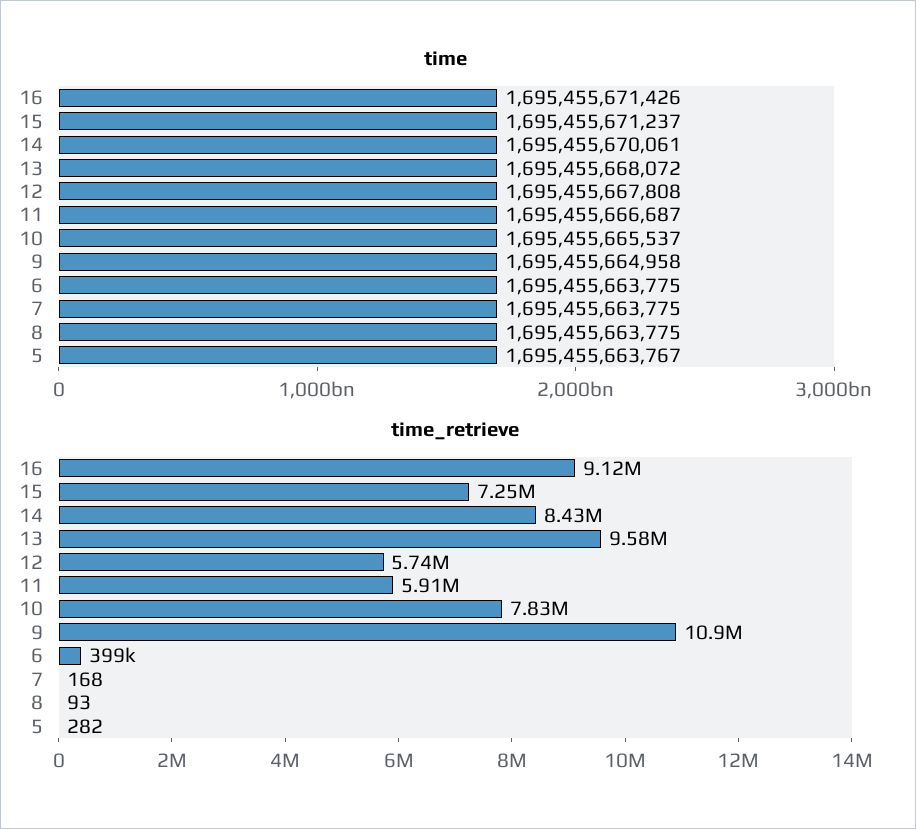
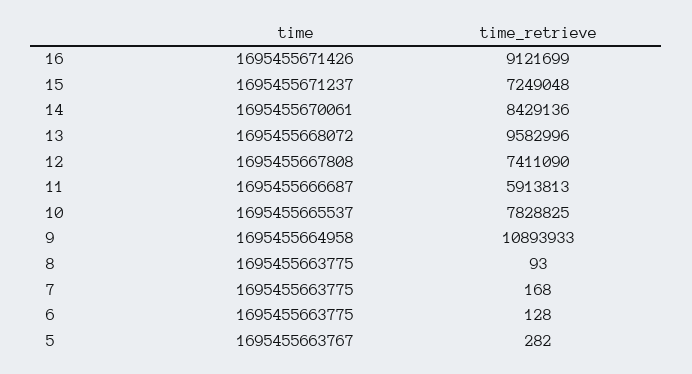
  {
    "time": {
      "16": 1695455671426,
      "15": 1695455671237,
      "14": 1695455670061,
      "13": 1695455668072,
      "12": 1695455667808,
      "11": 1695455666687,
      "10": 1695455665537,
      "9": 1695455664958,
      "6": 1695455663775,
      "7": 1695455663775,
      "8": 1695455663775,
      "5": 1695455663767
    },
    "time_retrieve": {
      "16": 9121699,
      "15": 7249048,
      "14": 8429136,
      "13": 9582996,
-     "12": 5740000,
+     "12": 7411090,
      "11": 5913813,
      "10": 7828825,
      "9": 10893933,
-     "6": 399000,
+     "6": 128,
      "7": 168,
      "8": 93,
      "5": 282
    }
  }

